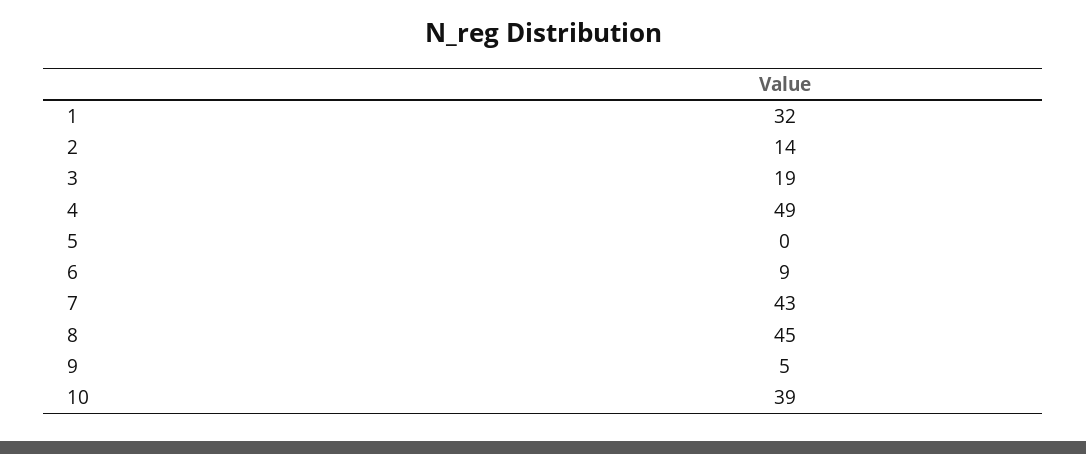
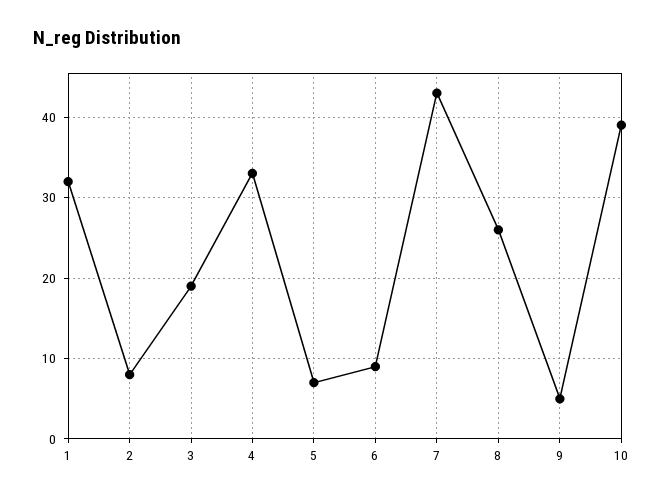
  {
    "1": 32,
-   "2": 14,
+   "2": 8,
    "3": 19,
-   "4": 49,
+   "4": 33,
-   "5": 0,
+   "5": 7,
    "6": 9,
    "7": 43,
-   "8": 45,
+   "8": 26,
    "9": 5,
    "10": 39
  }

